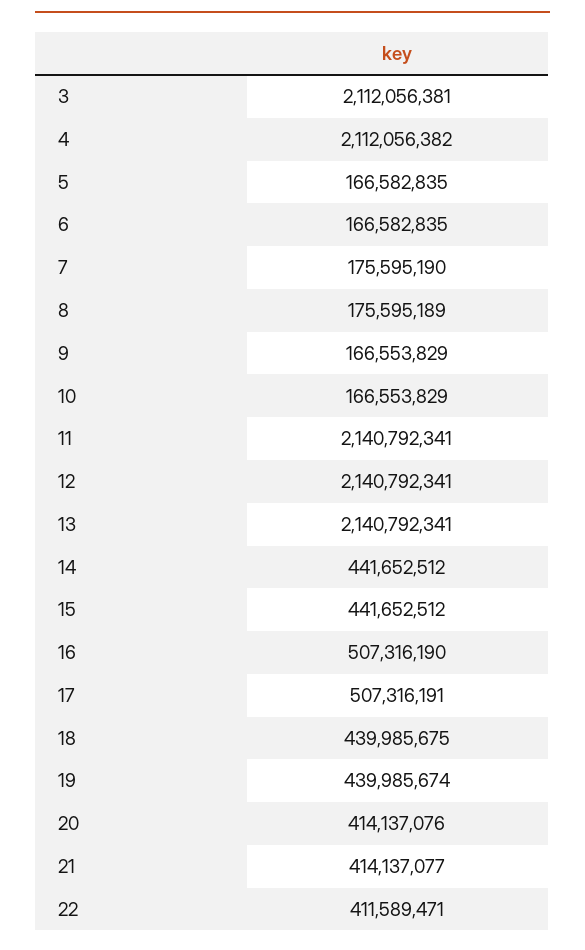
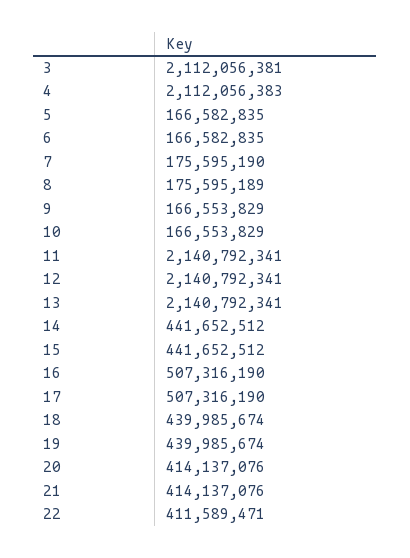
  {
    "3": 2112056381,
-   "4": 2112056382,
+   "4": 2112056383,
    "5": 166582835,
    "6": 166582835,
    "7": 175595190,
    "8": 175595189,
    "9": 166553829,
    "10": 166553829,
    "11": 2140792341,
    "12": 2140792341,
    "13": 2140792341,
    "14": 441652512,
    "15": 441652512,
    "16": 507316190,
-   "17": 507316191,
+   "17": 507316190,
-   "18": 439985675,
+   "18": 439985674,
    "19": 439985674,
    "20": 414137076,
-   "21": 414137077,
+   "21": 414137076,
    "22": 411589471
  }

